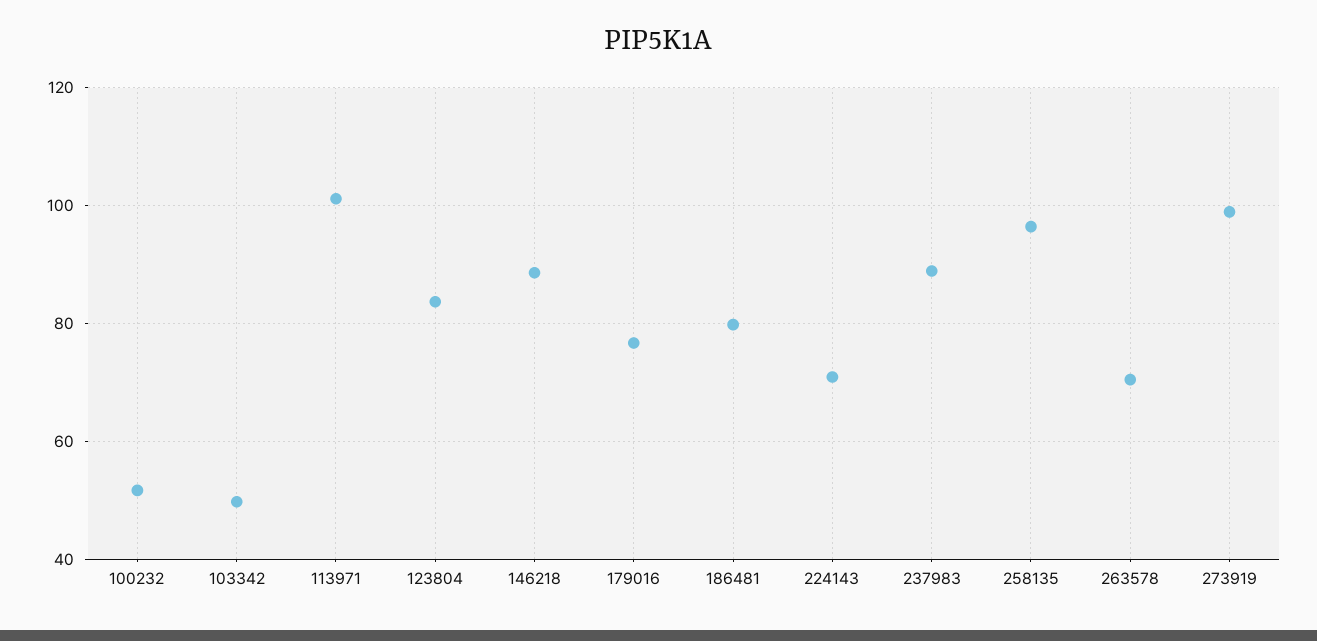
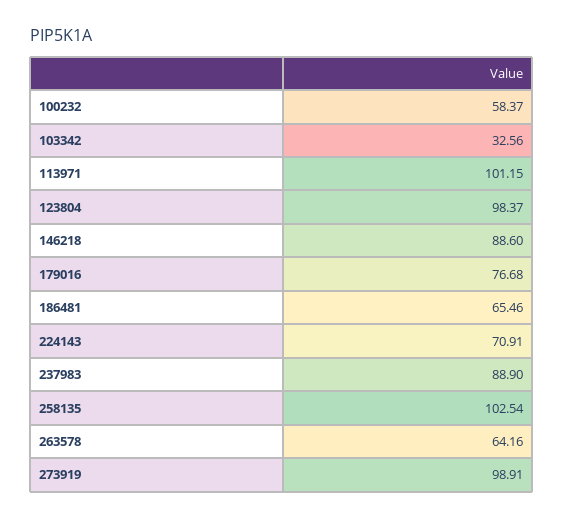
  {
-   "100232": 52,
+   "100232": 58.37,
-   "103342": 50,
+   "103342": 32.56,
    "113971": 101.15,
-   "123804": 84,
+   "123804": 98.37,
    "146218": 88.6,
    "179016": 76.68,
-   "186481": 80,
+   "186481": 65.46,
    "224143": 70.91,
    "237983": 88.9,
-   "258135": 96,
+   "258135": 102.54,
-   "263578": 70,
+   "263578": 64.16,
    "273919": 98.91
  }

